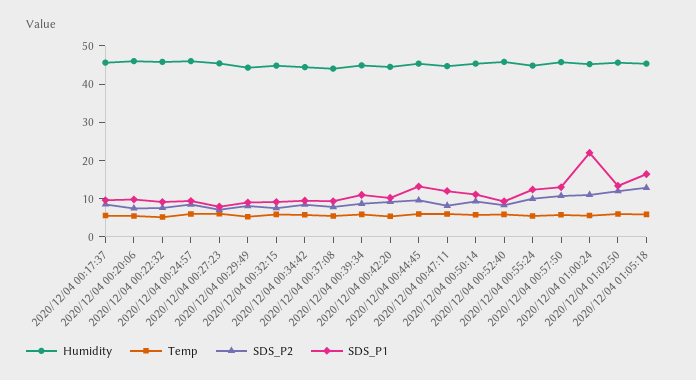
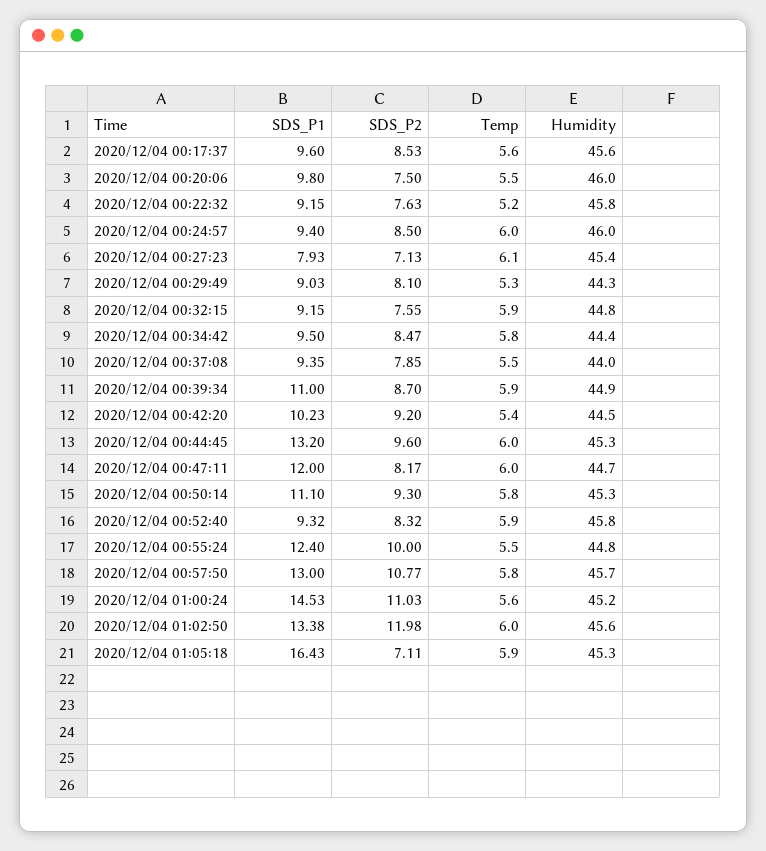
  {
    "Humidity": {
      "2020/12/04 00:17:37": 45.6,
      "2020/12/04 00:20:06": 46,
      "2020/12/04 00:22:32": 45.8,
      "2020/12/04 00:24:57": 46,
      "2020/12/04 00:27:23": 45.4,
      "2020/12/04 00:29:49": 44.3,
      "2020/12/04 00:32:15": 44.8,
      "2020/12/04 00:34:42": 44.4,
      "2020/12/04 00:37:08": 44,
      "2020/12/04 00:39:34": 44.9,
      "2020/12/04 00:42:20": 44.5,
      "2020/12/04 00:44:45": 45.3,
      "2020/12/04 00:47:11": 44.7,
      "2020/12/04 00:50:14": 45.3,
      "2020/12/04 00:52:40": 45.8,
      "2020/12/04 00:55:24": 44.8,
      "2020/12/04 00:57:50": 45.7,
      "2020/12/04 01:00:24": 45.2,
      "2020/12/04 01:02:50": 45.6,
      "2020/12/04 01:05:18": 45.3
    },
    "Temp": {
      "2020/12/04 00:17:37": 5.6,
      "2020/12/04 00:20:06": 5.5,
      "2020/12/04 00:22:32": 5.2,
      "2020/12/04 00:24:57": 6,
      "2020/12/04 00:27:23": 6.1,
      "2020/12/04 00:29:49": 5.3,
      "2020/12/04 00:32:15": 5.9,
      "2020/12/04 00:34:42": 5.8,
      "2020/12/04 00:37:08": 5.5,
      "2020/12/04 00:39:34": 5.9,
      "2020/12/04 00:42:20": 5.4,
      "2020/12/04 00:44:45": 6,
      "2020/12/04 00:47:11": 6,
      "2020/12/04 00:50:14": 5.8,
      "2020/12/04 00:52:40": 5.9,
      "2020/12/04 00:55:24": 5.5,
      "2020/12/04 00:57:50": 5.8,
      "2020/12/04 01:00:24": 5.6,
      "2020/12/04 01:02:50": 6,
      "2020/12/04 01:05:18": 5.9
    },
    "SDS_P2": {
      "2020/12/04 00:17:37": 8.53,
      "2020/12/04 00:20:06": 7.5,
      "2020/12/04 00:22:32": 7.63,
      "2020/12/04 00:24:57": 8.5,
      "2020/12/04 00:27:23": 7.13,
      "2020/12/04 00:29:49": 8.1,
      "2020/12/04 00:32:15": 7.55,
      "2020/12/04 00:34:42": 8.47,
      "2020/12/04 00:37:08": 7.85,
      "2020/12/04 00:39:34": 8.7,
      "2020/12/04 00:42:20": 9.2,
      "2020/12/04 00:44:45": 9.6,
      "2020/12/04 00:47:11": 8.17,
      "2020/12/04 00:50:14": 9.3,
      "2020/12/04 00:52:40": 8.32,
      "2020/12/04 00:55:24": 10,
      "2020/12/04 00:57:50": 10.77,
      "2020/12/04 01:00:24": 11.03,
      "2020/12/04 01:02:50": 11.98,
-     "2020/12/04 01:05:18": 12.5
+     "2020/12/04 01:05:18": 7.11
    },
    "SDS_P1": {
      "2020/12/04 00:17:37": 9.6,
      "2020/12/04 00:20:06": 9.8,
      "2020/12/04 00:22:32": 9.15,
      "2020/12/04 00:24:57": 9.4,
      "2020/12/04 00:27:23": 7.93,
      "2020/12/04 00:29:49": 9.03,
      "2020/12/04 00:32:15": 9.15,
      "2020/12/04 00:34:42": 9.5,
      "2020/12/04 00:37:08": 9.35,
      "2020/12/04 00:39:34": 11,
      "2020/12/04 00:42:20": 10.23,
      "2020/12/04 00:44:45": 13.2,
      "2020/12/04 00:47:11": 12,
      "2020/12/04 00:50:14": 11.1,
      "2020/12/04 00:52:40": 9.32,
      "2020/12/04 00:55:24": 12.4,
      "2020/12/04 00:57:50": 13,
-     "2020/12/04 01:00:24": 22.5,
+     "2020/12/04 01:00:24": 14.53,
      "2020/12/04 01:02:50": 13.38,
      "2020/12/04 01:05:18": 16.43
    }
  }

